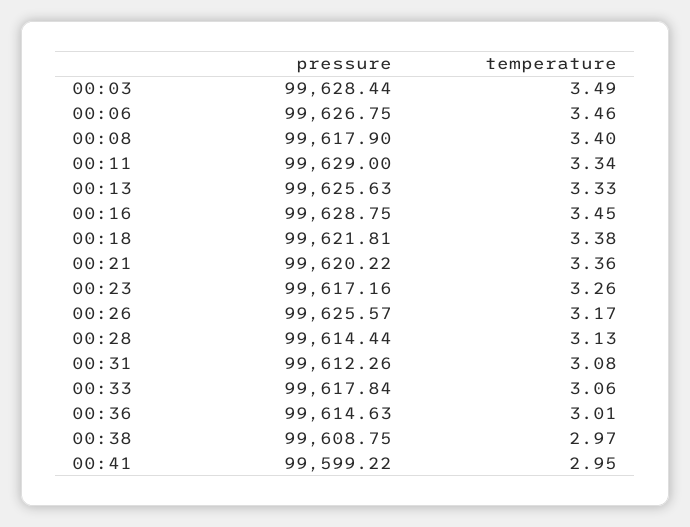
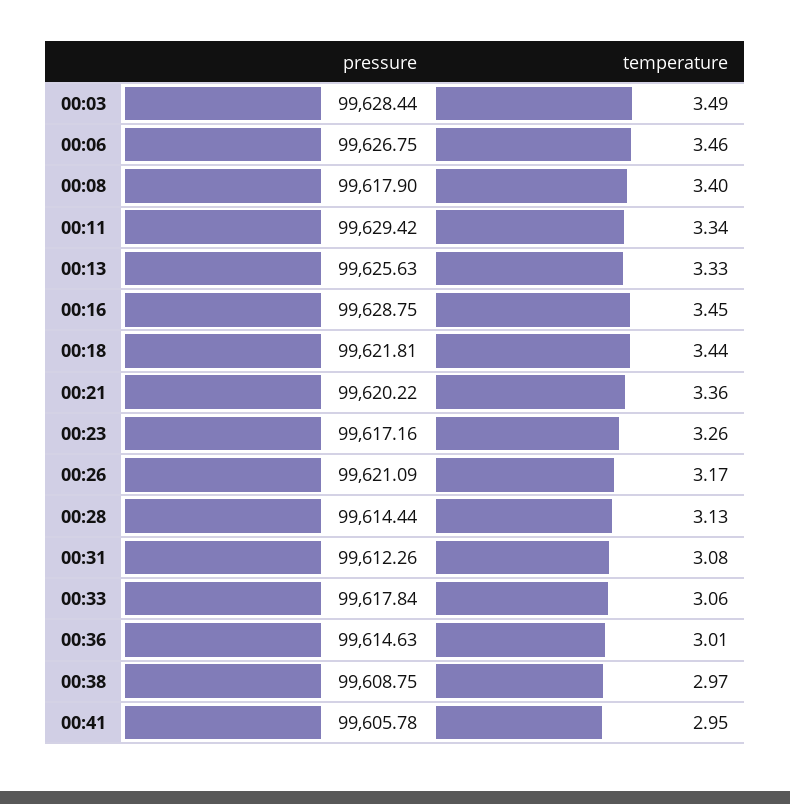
  {
    "pressure": {
      "00:03": 99628.44,
      "00:06": 99626.75,
      "00:08": 99617.9,
-     "00:11": 99629,
+     "00:11": 99629.42,
      "00:13": 99625.63,
      "00:16": 99628.75,
      "00:18": 99621.81,
      "00:21": 99620.22,
      "00:23": 99617.16,
-     "00:26": 99625.57,
+     "00:26": 99621.09,
      "00:28": 99614.44,
      "00:31": 99612.26,
      "00:33": 99617.84,
      "00:36": 99614.63,
      "00:38": 99608.75,
-     "00:41": 99599.22
+     "00:41": 99605.78
    },
    "temperature": {
      "00:03": 3.49,
      "00:06": 3.46,
      "00:08": 3.4,
      "00:11": 3.34,
      "00:13": 3.33,
      "00:16": 3.45,
-     "00:18": 3.38,
+     "00:18": 3.44,
      "00:21": 3.36,
      "00:23": 3.26,
      "00:26": 3.17,
      "00:28": 3.13,
      "00:31": 3.08,
      "00:33": 3.06,
      "00:36": 3.01,
      "00:38": 2.97,
      "00:41": 2.95
    }
  }

